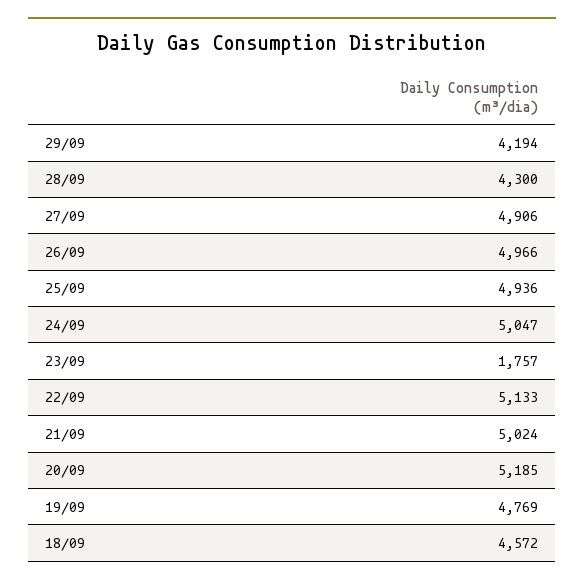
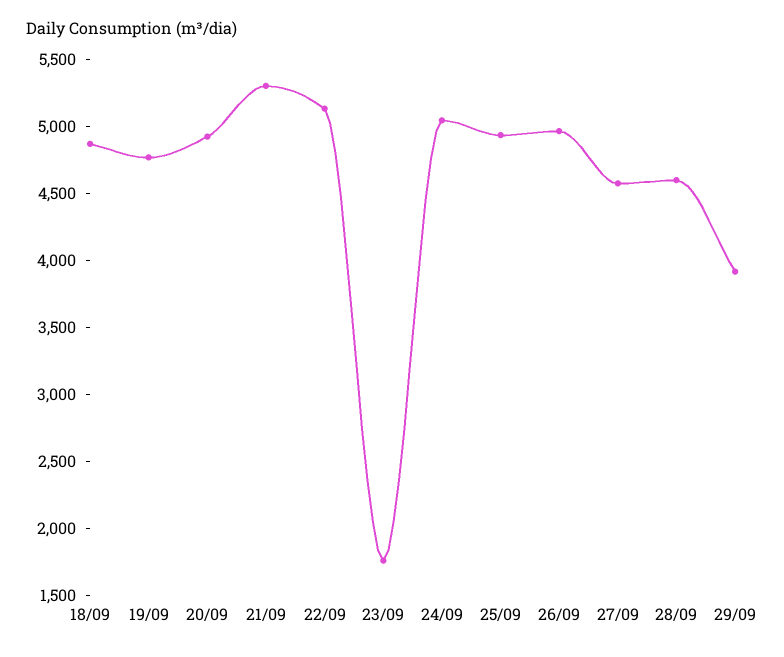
  {
-   "29/09": 4194,
+   "29/09": 3900,
-   "28/09": 4300,
+   "28/09": 4600,
-   "27/09": 4906,
+   "27/09": 4600,
    "26/09": 4966,
    "25/09": 4936,
    "24/09": 5047,
    "23/09": 1757,
    "22/09": 5133,
-   "21/09": 5024,
+   "21/09": 5300,
-   "20/09": 5185,
+   "20/09": 4900,
    "19/09": 4769,
-   "18/09": 4572
+   "18/09": 4900
  }

